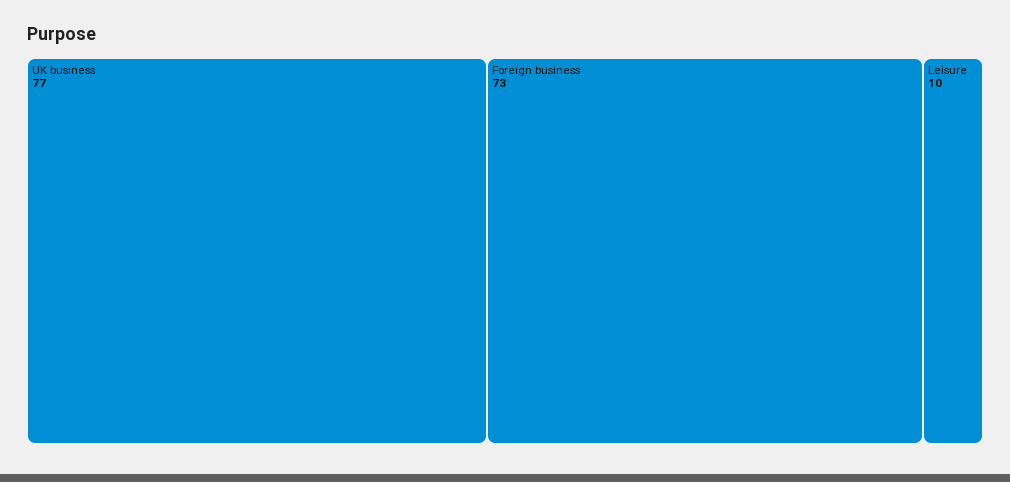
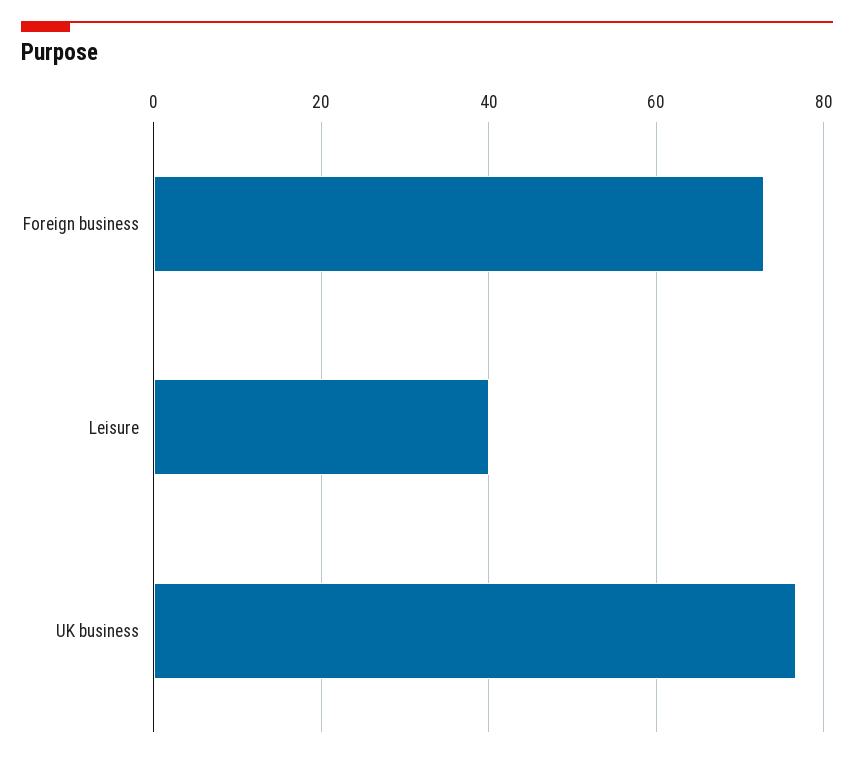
  {
    "UK business": 77,
    "Foreign business": 73,
-   "Leisure": 10
+   "Leisure": 40
  }

